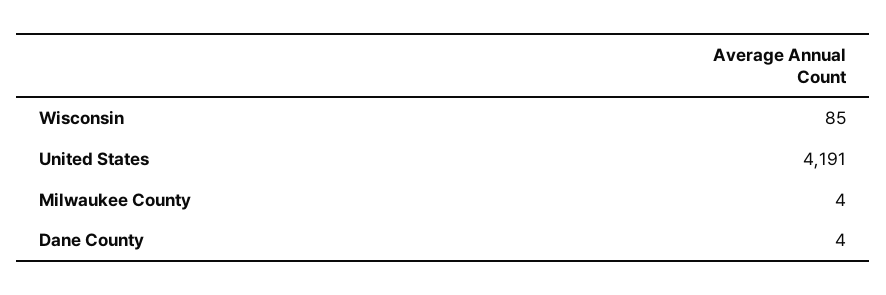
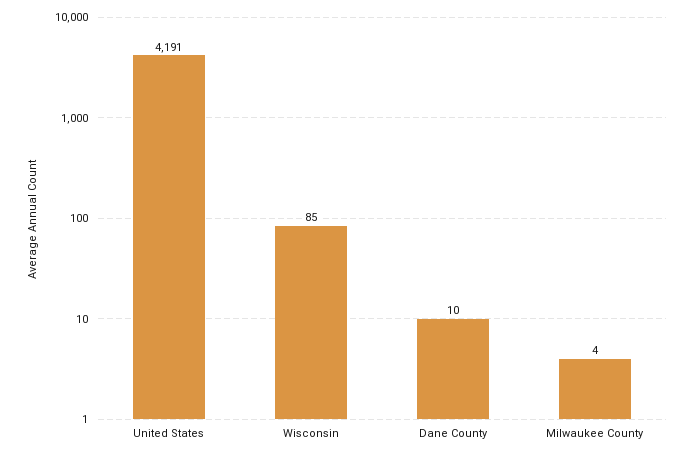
  {
    "Wisconsin": 85,
    "United States": 4191,
    "Milwaukee County": 4,
-   "Dane County": 4
+   "Dane County": 10
  }

